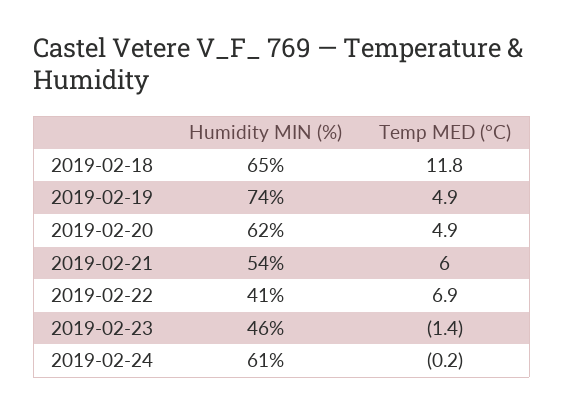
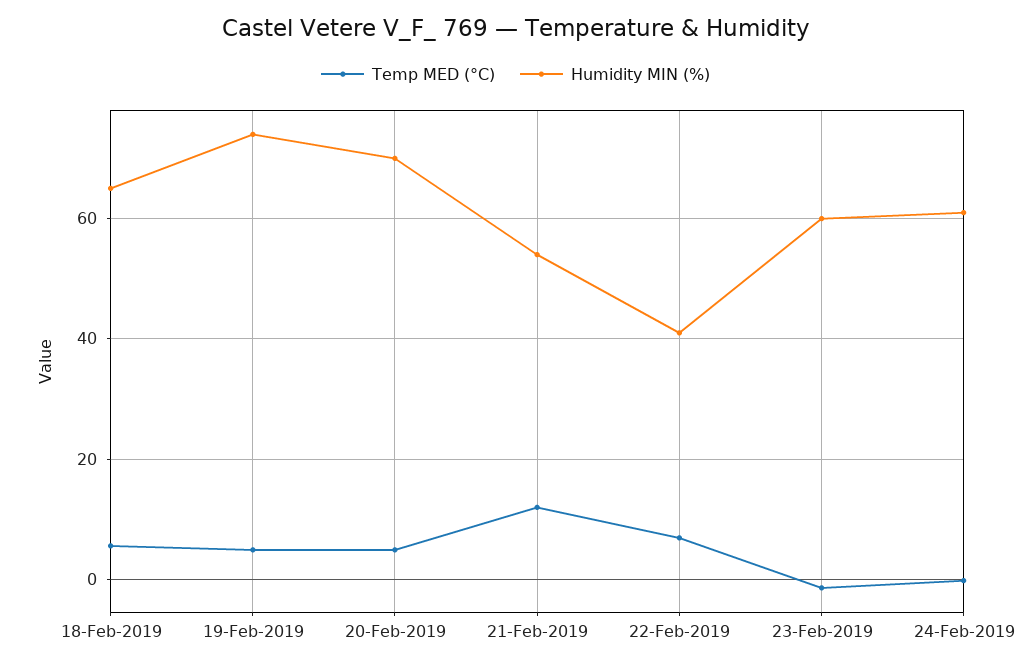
  {
    "Humidity MIN (%)": {
      "2019-02-18": 65,
      "2019-02-19": 74,
-     "2019-02-20": 62,
+     "2019-02-20": 70,
      "2019-02-21": 54,
      "2019-02-22": 41,
-     "2019-02-23": 46,
+     "2019-02-23": 60,
      "2019-02-24": 61
    },
    "Temp MED (°C)": {
-     "2019-02-18": 11.8,
+     "2019-02-18": 6,
      "2019-02-19": 4.9,
      "2019-02-20": 4.9,
-     "2019-02-21": 6,
+     "2019-02-21": 12,
      "2019-02-22": 6.9,
      "2019-02-23": -1.4,
      "2019-02-24": -0.2
    }
  }

